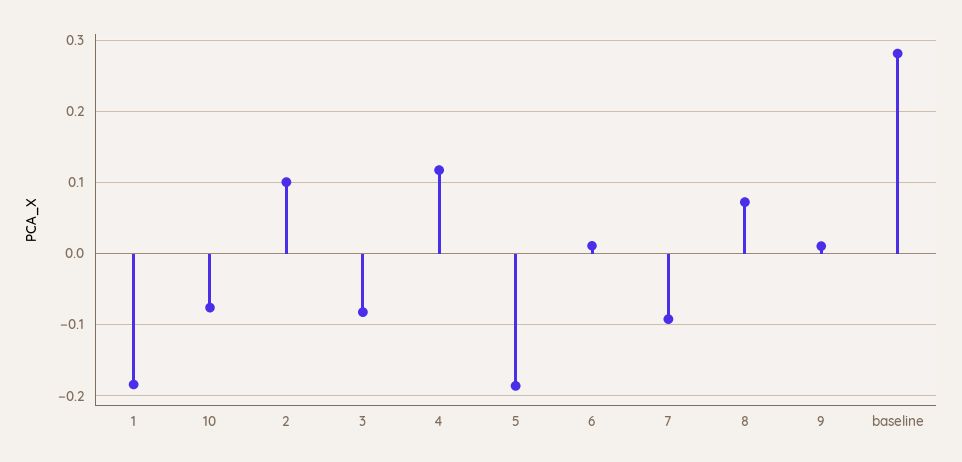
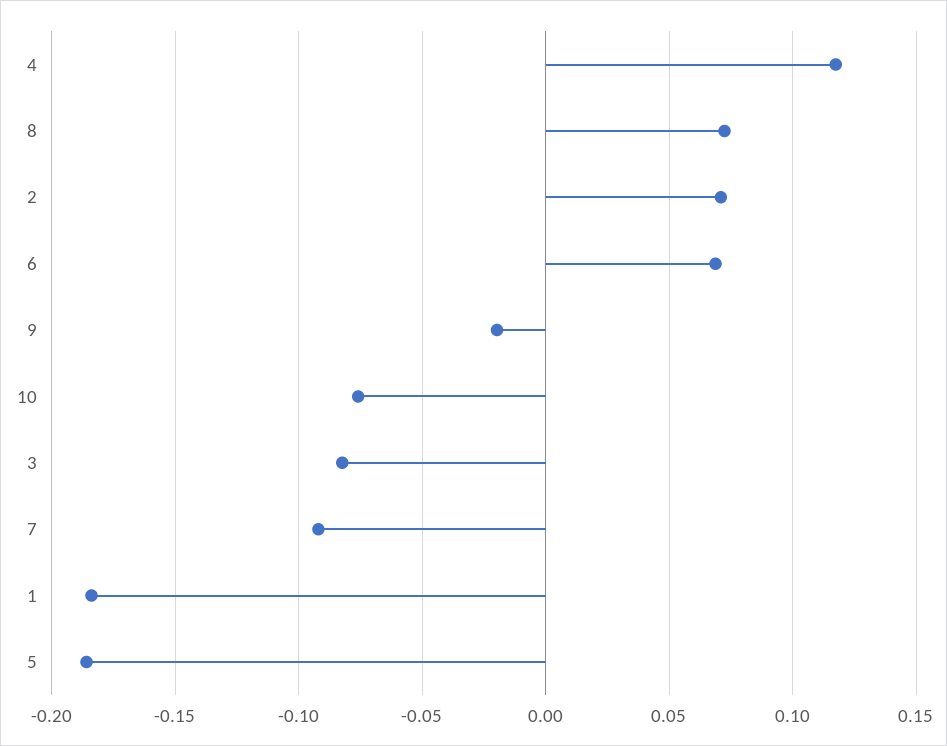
  {
    "1": -0.185,
    "10": -0.075,
-   "2": 0.1,
+   "2": 0.07,
    "3": -0.08,
    "4": 0.115,
    "5": -0.185,
-   "6": 0.01,
+   "6": 0.07,
    "7": -0.09,
    "8": 0.07,
-   "9": 0.01,
+   "9": -0.02
-   "baseline": 0.28
  }

